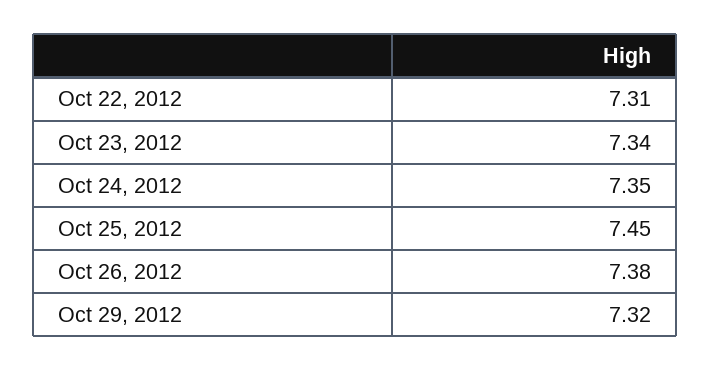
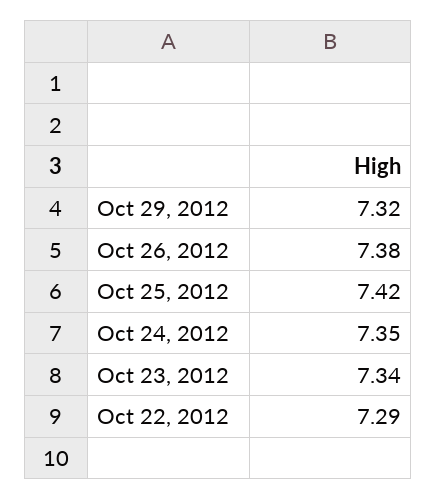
  {
-   "Oct 22, 2012": 7.31,
+   "Oct 22, 2012": 7.29,
    "Oct 23, 2012": 7.34,
    "Oct 24, 2012": 7.35,
-   "Oct 25, 2012": 7.45,
+   "Oct 25, 2012": 7.42,
    "Oct 26, 2012": 7.38,
    "Oct 29, 2012": 7.32
  }

